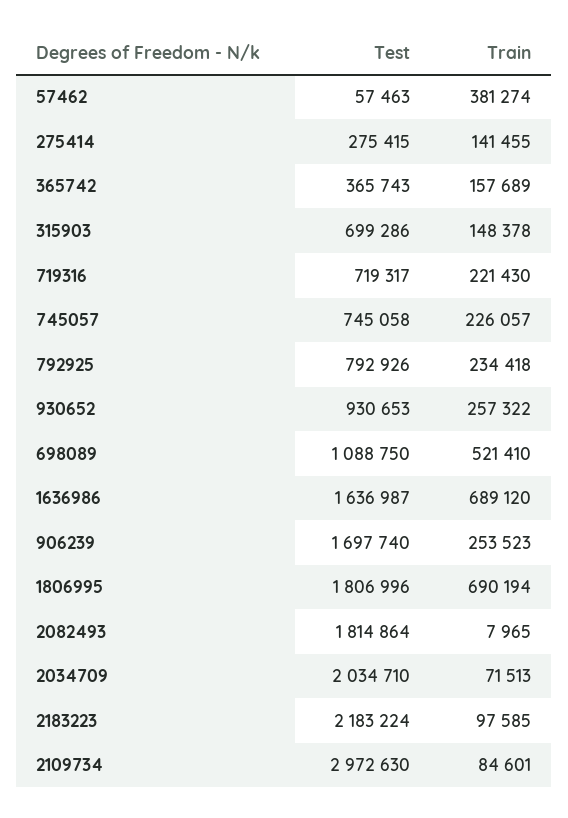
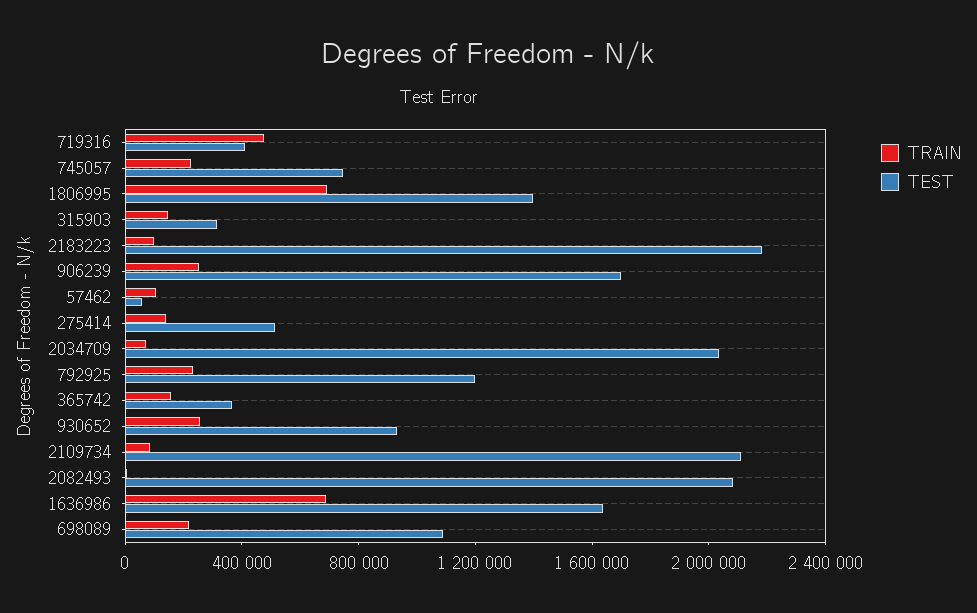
  {
    "Test": {
      "57462": 57463,
-     "275414": 275415,
+     "275414": 500000,
      "365742": 365743,
-     "315903": 699286,
+     "315903": 300000,
-     "719316": 719317,
+     "719316": 400000,
      "745057": 745058,
-     "792925": 792926,
+     "792925": 1200000,
      "930652": 930653,
      "698089": 1088750,
      "1636986": 1636987,
      "906239": 1697740,
-     "1806995": 1806996,
+     "1806995": 1400000,
-     "2082493": 1814864,
+     "2082493": 2100000,
      "2034709": 2034710,
      "2183223": 2183224,
-     "2109734": 2972630
+     "2109734": 2100000
    },
    "Train": {
-     "57462": 381274,
+     "57462": 100000,
      "275414": 141455,
      "365742": 157689,
      "315903": 148378,
-     "719316": 221430,
+     "719316": 500000,
      "745057": 226057,
      "792925": 234418,
      "930652": 257322,
-     "698089": 521410,
+     "698089": 200000,
      "1636986": 689120,
      "906239": 253523,
      "1806995": 690194,
      "2082493": 7965,
      "2034709": 71513,
      "2183223": 97585,
      "2109734": 84601
    }
  }

